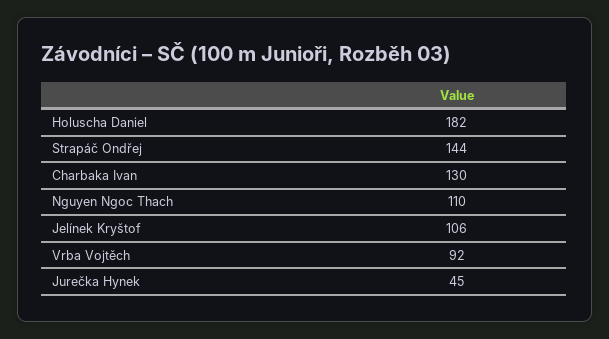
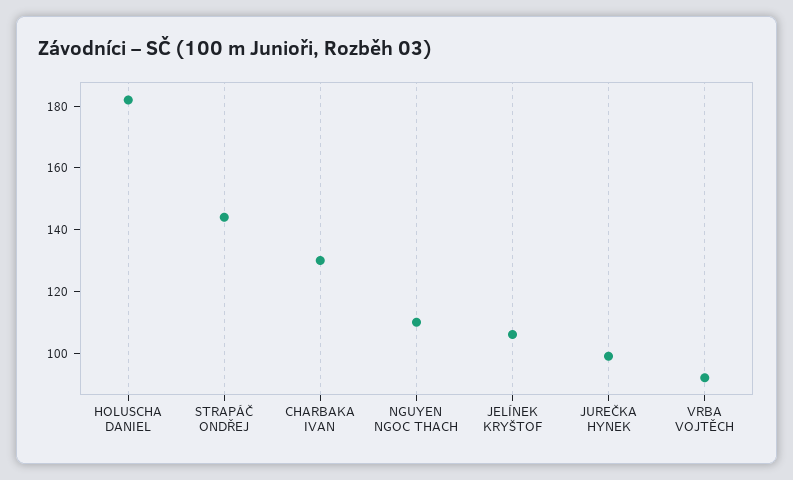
  {
    "Holuscha Daniel": 182,
    "Strapáč Ondřej": 144,
    "Charbaka Ivan": 130,
    "Nguyen Ngoc Thach": 110,
    "Jelínek Kryštof": 106,
    "Vrba Vojtěch": 92,
-   "Jurečka Hynek": 45
+   "Jurečka Hynek": 100
  }

